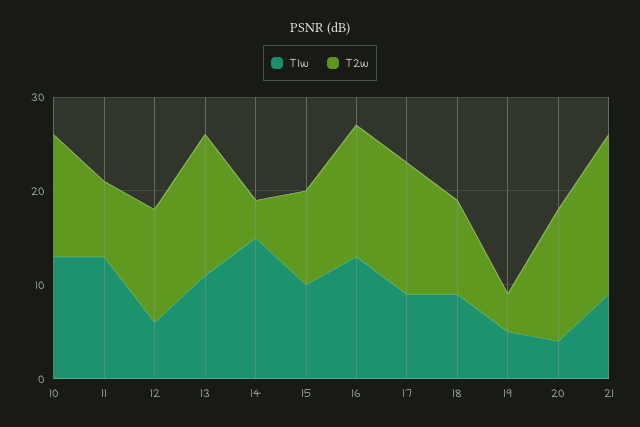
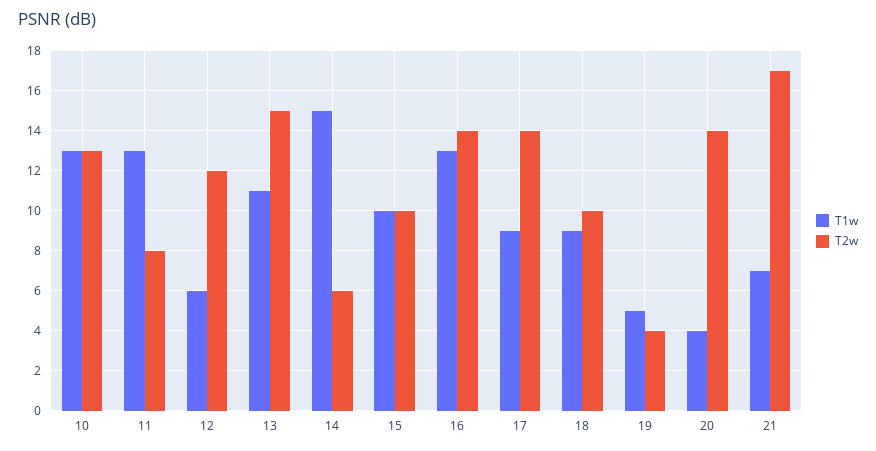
  {
    "T1w": {
      "10": 13,
      "11": 13,
      "12": 6,
      "13": 11,
      "14": 15,
      "15": 10,
      "16": 13,
      "17": 9,
      "18": 9,
      "19": 5,
      "20": 4,
-     "21": 9
+     "21": 7
    },
    "T2w": {
      "10": 13,
      "11": 8,
      "12": 12,
      "13": 15,
-     "14": 4,
+     "14": 6,
      "15": 10,
      "16": 14,
      "17": 14,
      "18": 10,
      "19": 4,
      "20": 14,
      "21": 17
    }
  }

